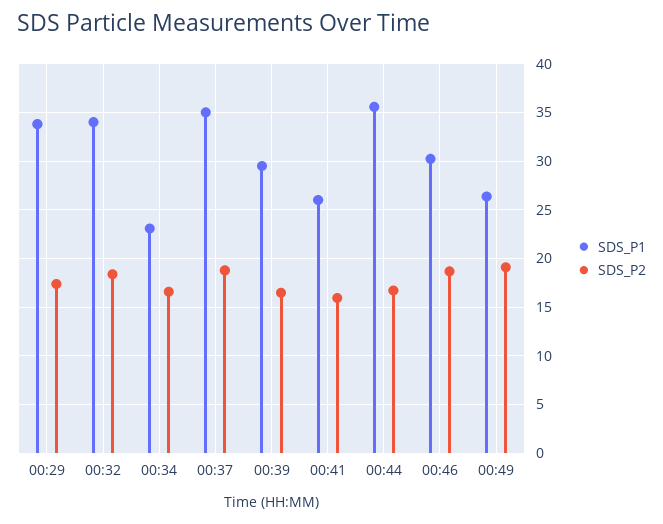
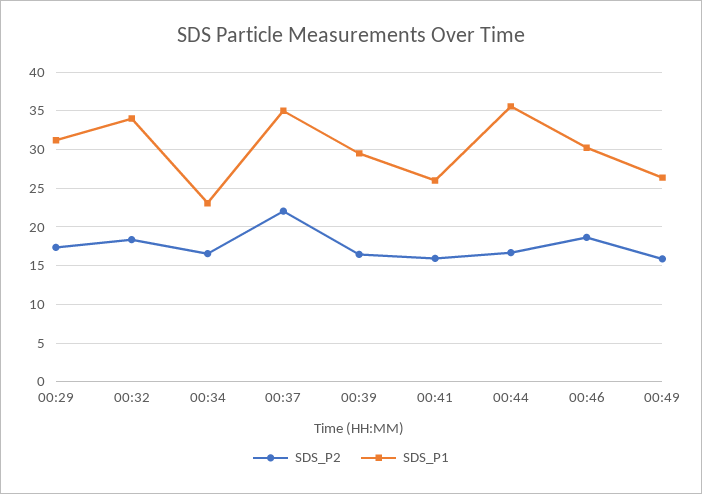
  {
    "SDS_P1": {
-     "00:29": 34,
+     "00:29": 31,
      "00:32": 34,
      "00:34": 23,
      "00:37": 35,
      "00:39": 30,
      "00:41": 26,
      "00:44": 36,
      "00:46": 30,
      "00:49": 26
    },
    "SDS_P2": {
      "00:29": 17,
      "00:32": 18,
      "00:34": 17,
-     "00:37": 19,
+     "00:37": 22,
      "00:39": 16,
      "00:41": 16,
      "00:44": 17,
      "00:46": 19,
-     "00:49": 19
+     "00:49": 16
    }
  }

